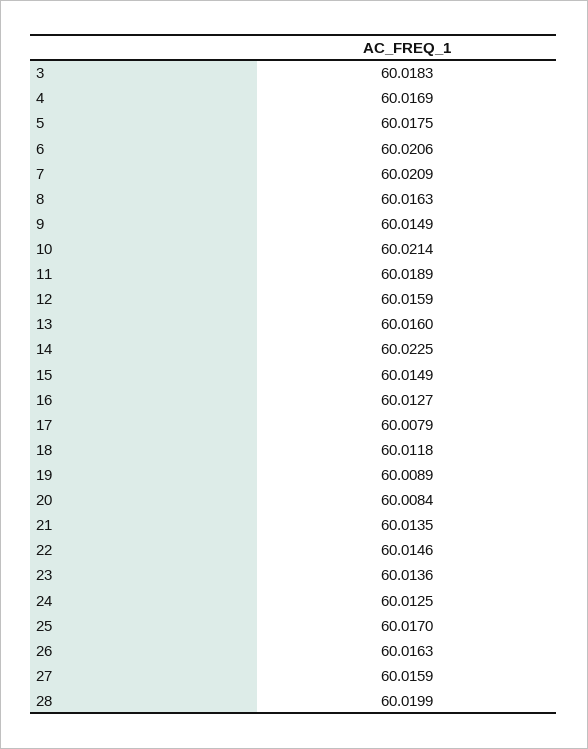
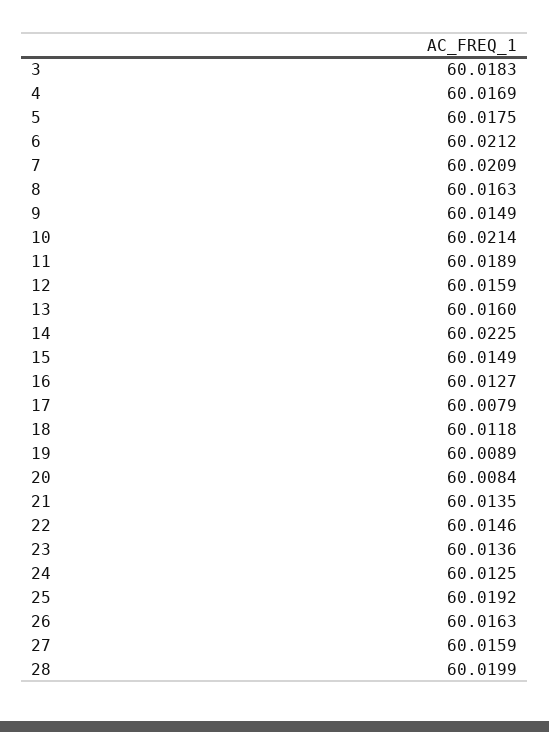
  {
    "3": 60.0183,
    "4": 60.0169,
    "5": 60.0175,
-   "6": 60.0206,
+   "6": 60.0212,
    "7": 60.0209,
    "8": 60.0163,
    "9": 60.0149,
    "10": 60.0214,
    "11": 60.0189,
    "12": 60.0159,
    "13": 60.016,
    "14": 60.0225,
    "15": 60.0149,
    "16": 60.0127,
    "17": 60.0079,
    "18": 60.0118,
    "19": 60.0089,
    "20": 60.0084,
    "21": 60.0135,
    "22": 60.0146,
    "23": 60.0136,
    "24": 60.0125,
-   "25": 60.017,
+   "25": 60.0192,
    "26": 60.0163,
    "27": 60.0159,
    "28": 60.0199
  }

